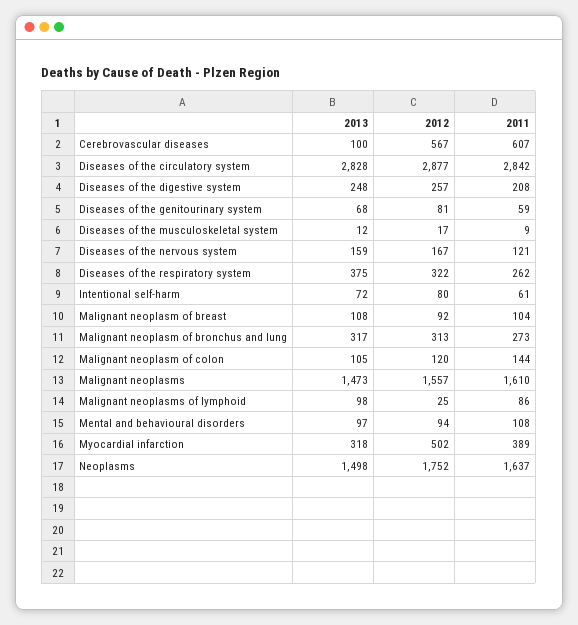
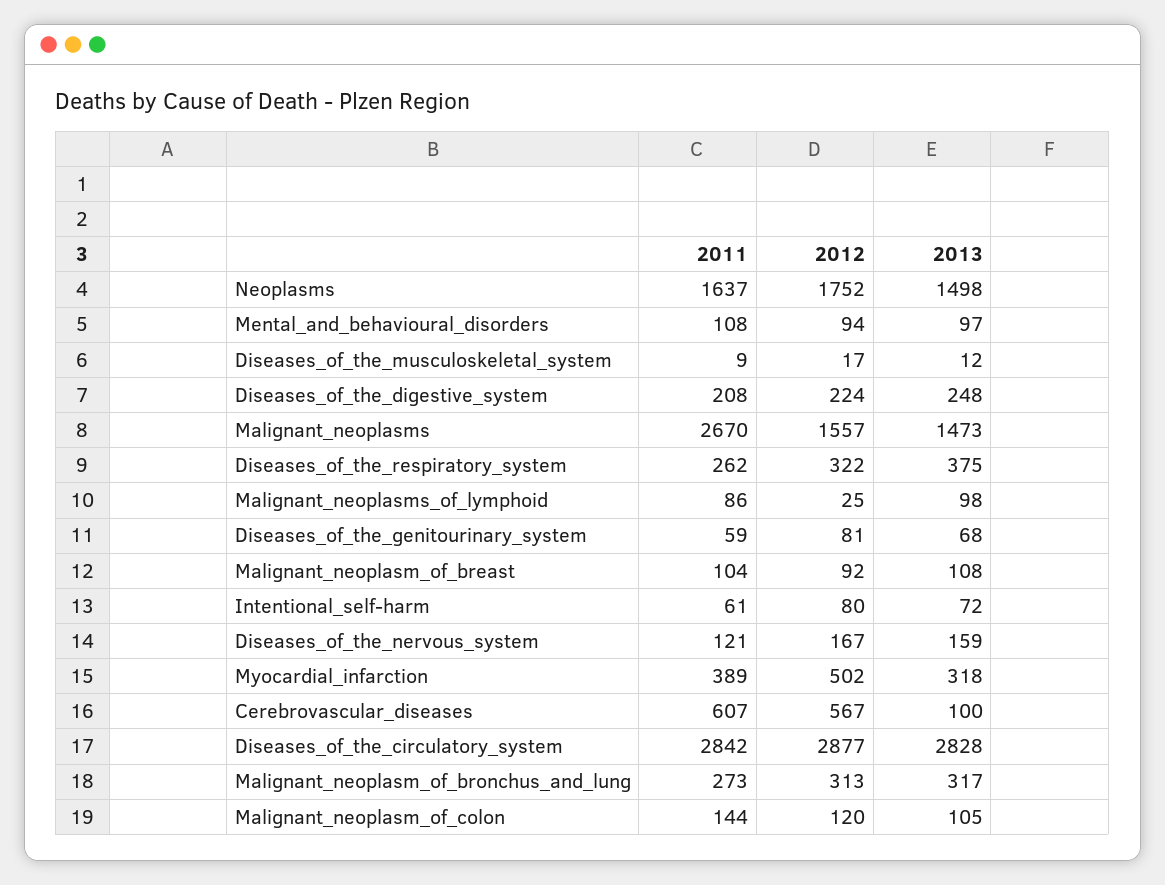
  {
    "2013": {
      "Cerebrovascular diseases": 100,
      "Diseases of the circulatory system": 2828,
      "Diseases of the digestive system": 248,
      "Diseases of the genitourinary system": 68,
      "Diseases of the musculoskeletal system": 12,
      "Diseases of the nervous system": 159,
      "Diseases of the respiratory system": 375,
      "Intentional self-harm": 72,
      "Malignant neoplasm of breast": 108,
      "Malignant neoplasm of bronchus and lung": 317,
      "Malignant neoplasm of colon": 105,
      "Malignant neoplasms": 1473,
      "Malignant neoplasms of lymphoid": 98,
      "Mental and behavioural disorders": 97,
      "Myocardial infarction": 318,
      "Neoplasms": 1498
    },
    "2012": {
      "Cerebrovascular diseases": 567,
      "Diseases of the circulatory system": 2877,
-     "Diseases of the digestive system": 257,
+     "Diseases of the digestive system": 224,
      "Diseases of the genitourinary system": 81,
      "Diseases of the musculoskeletal system": 17,
      "Diseases of the nervous system": 167,
      "Diseases of the respiratory system": 322,
      "Intentional self-harm": 80,
      "Malignant neoplasm of breast": 92,
      "Malignant neoplasm of bronchus and lung": 313,
      "Malignant neoplasm of colon": 120,
      "Malignant neoplasms": 1557,
      "Malignant neoplasms of lymphoid": 25,
      "Mental and behavioural disorders": 94,
      "Myocardial infarction": 502,
      "Neoplasms": 1752
    },
    "2011": {
      "Cerebrovascular diseases": 607,
      "Diseases of the circulatory system": 2842,
      "Diseases of the digestive system": 208,
      "Diseases of the genitourinary system": 59,
      "Diseases of the musculoskeletal system": 9,
      "Diseases of the nervous system": 121,
      "Diseases of the respiratory system": 262,
      "Intentional self-harm": 61,
      "Malignant neoplasm of breast": 104,
      "Malignant neoplasm of bronchus and lung": 273,
      "Malignant neoplasm of colon": 144,
-     "Malignant neoplasms": 1610,
+     "Malignant neoplasms": 2670,
      "Malignant neoplasms of lymphoid": 86,
      "Mental and behavioural disorders": 108,
      "Myocardial infarction": 389,
      "Neoplasms": 1637
    }
  }

